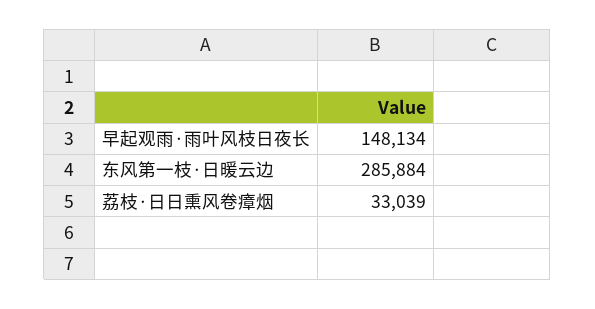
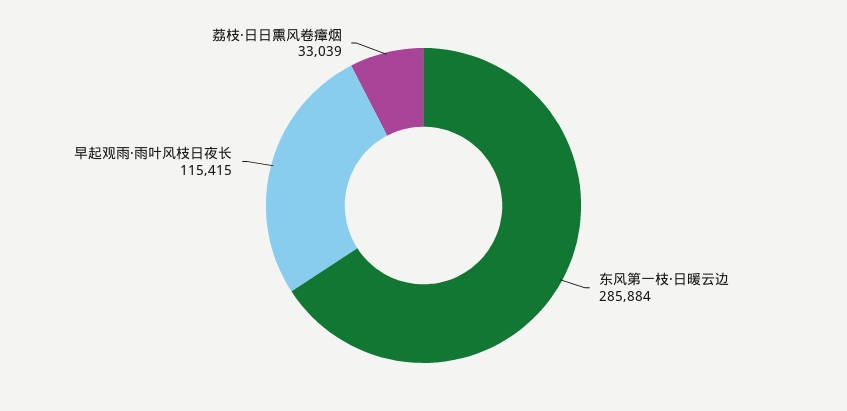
  {
-   "早起观雨·雨叶风枝日夜长": 148134,
+   "早起观雨·雨叶风枝日夜长": 115415,
    "东风第一枝·日暖云边": 285884,
    "荔枝·日日熏风卷瘴烟": 33039
  }

